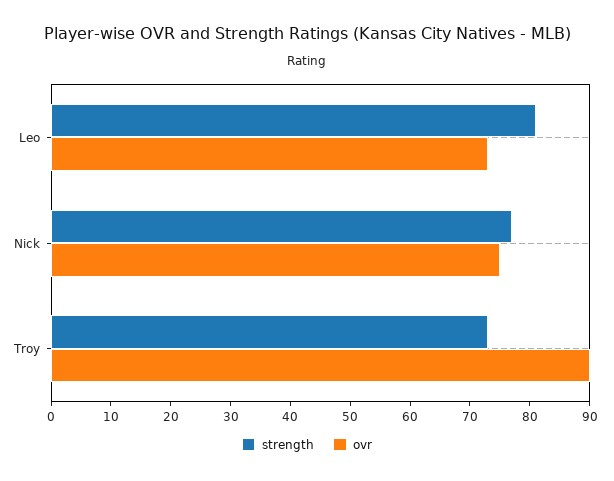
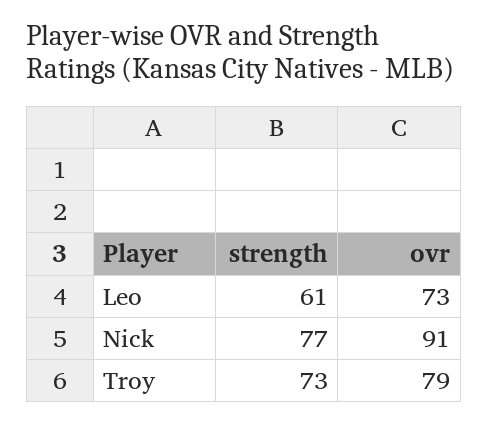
  {
    "strength": {
-     "Leo": 80,
+     "Leo": 61,
      "Nick": 77,
      "Troy": 73
    },
    "ovr": {
      "Leo": 73,
-     "Nick": 75,
+     "Nick": 91,
-     "Troy": 90
+     "Troy": 79
    }
  }

